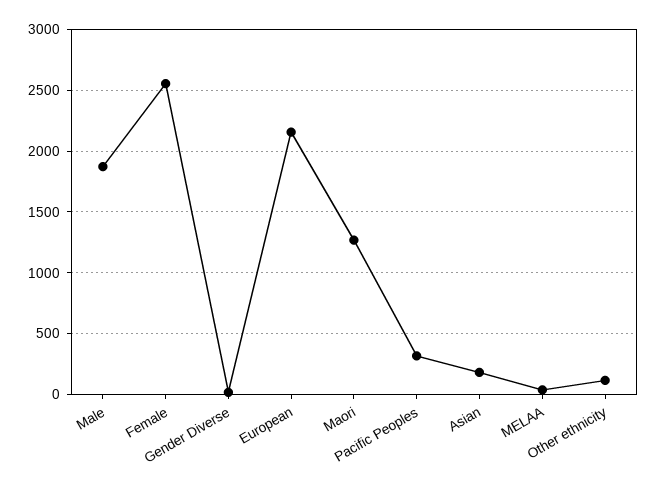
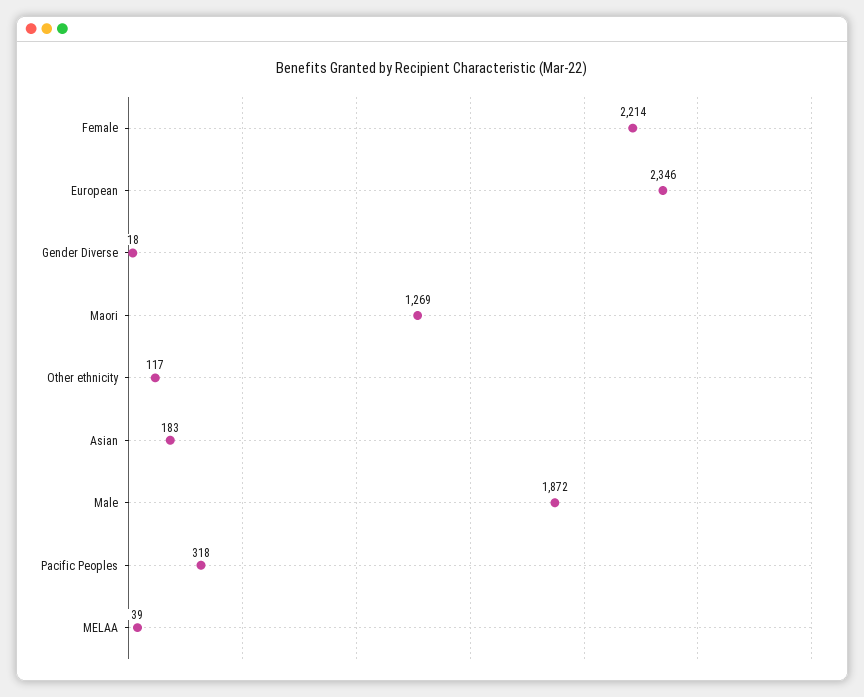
  {
    "Male": 1872,
-   "Female": 2550,
+   "Female": 2214,
    "Gender Diverse": 18,
-   "European": 2150,
+   "European": 2346,
    "Maori": 1269,
    "Pacific Peoples": 318,
    "Asian": 183,
    "MELAA": 39,
    "Other ethnicity": 117
  }

